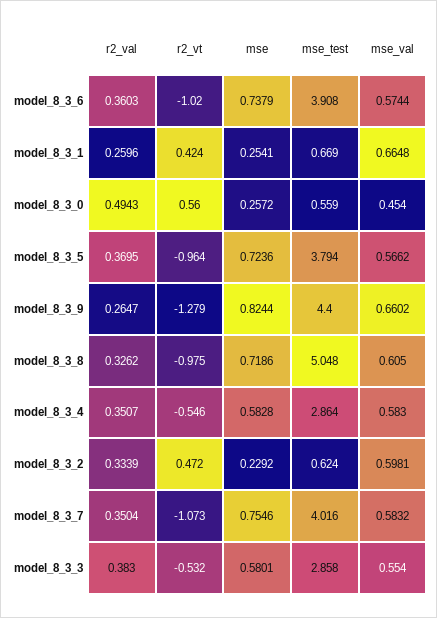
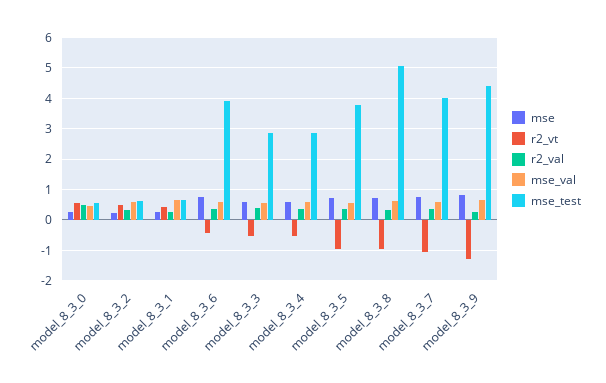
  {
    "r2_val": {
      "model_8_3_6": 0.3603,
      "model_8_3_1": 0.2596,
      "model_8_3_0": 0.4943,
      "model_8_3_5": 0.3695,
      "model_8_3_9": 0.2647,
      "model_8_3_8": 0.3262,
      "model_8_3_4": 0.3507,
      "model_8_3_2": 0.3339,
      "model_8_3_7": 0.3504,
      "model_8_3_3": 0.383
    },
    "r2_vt": {
-     "model_8_3_6": -1.02,
+     "model_8_3_6": -0.4,
      "model_8_3_1": 0.424,
      "model_8_3_0": 0.56,
      "model_8_3_5": -0.964,
      "model_8_3_9": -1.279,
      "model_8_3_8": -0.975,
      "model_8_3_4": -0.546,
      "model_8_3_2": 0.472,
      "model_8_3_7": -1.073,
      "model_8_3_3": -0.532
    },
    "mse": {
      "model_8_3_6": 0.7379,
      "model_8_3_1": 0.2541,
      "model_8_3_0": 0.2572,
      "model_8_3_5": 0.7236,
      "model_8_3_9": 0.8244,
      "model_8_3_8": 0.7186,
      "model_8_3_4": 0.5828,
      "model_8_3_2": 0.2292,
      "model_8_3_7": 0.7546,
      "model_8_3_3": 0.5801
    },
    "mse_test": {
      "model_8_3_6": 3.908,
      "model_8_3_1": 0.669,
      "model_8_3_0": 0.559,
      "model_8_3_5": 3.794,
      "model_8_3_9": 4.4,
      "model_8_3_8": 5.048,
      "model_8_3_4": 2.864,
      "model_8_3_2": 0.624,
      "model_8_3_7": 4.016,
      "model_8_3_3": 2.858
    },
    "mse_val": {
      "model_8_3_6": 0.5744,
      "model_8_3_1": 0.6648,
      "model_8_3_0": 0.454,
      "model_8_3_5": 0.5662,
      "model_8_3_9": 0.6602,
      "model_8_3_8": 0.605,
      "model_8_3_4": 0.583,
      "model_8_3_2": 0.5981,
      "model_8_3_7": 0.5832,
      "model_8_3_3": 0.554
    }
  }

